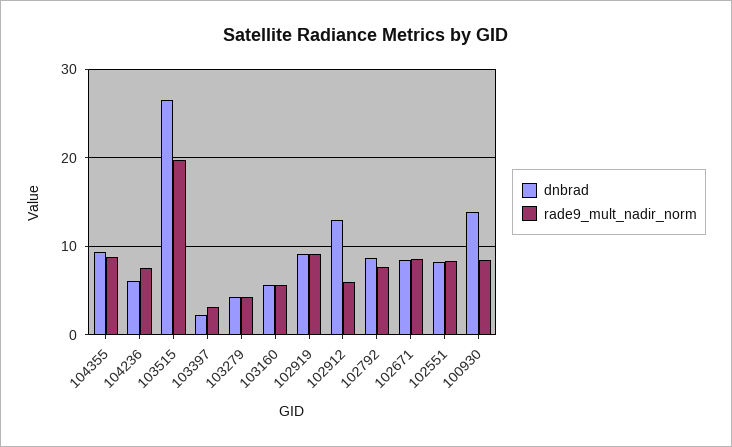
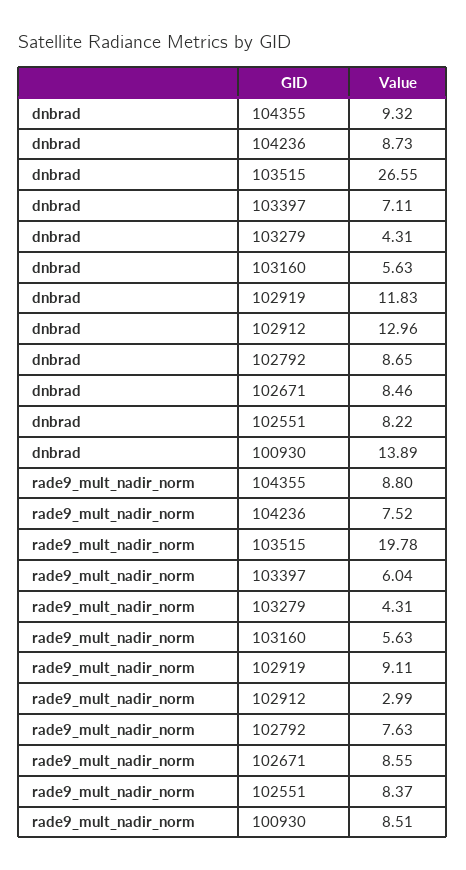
  {
    "dnbrad": {
      "104355": 9.32,
-     "104236": 6,
+     "104236": 8.73,
      "103515": 26.55,
-     "103397": 2,
+     "103397": 7.11,
      "103279": 4.31,
      "103160": 5.63,
-     "102919": 9,
+     "102919": 11.83,
      "102912": 12.96,
      "102792": 8.65,
      "102671": 8.46,
      "102551": 8.22,
      "100930": 13.89
    },
    "rade9_mult_nadir_norm": {
      "104355": 8.8,
      "104236": 7.52,
      "103515": 19.78,
-     "103397": 3,
+     "103397": 6.04,
      "103279": 4.31,
      "103160": 5.63,
      "102919": 9.11,
-     "102912": 6,
+     "102912": 2.99,
      "102792": 7.63,
      "102671": 8.55,
      "102551": 8.37,
      "100930": 8.51
    }
  }

